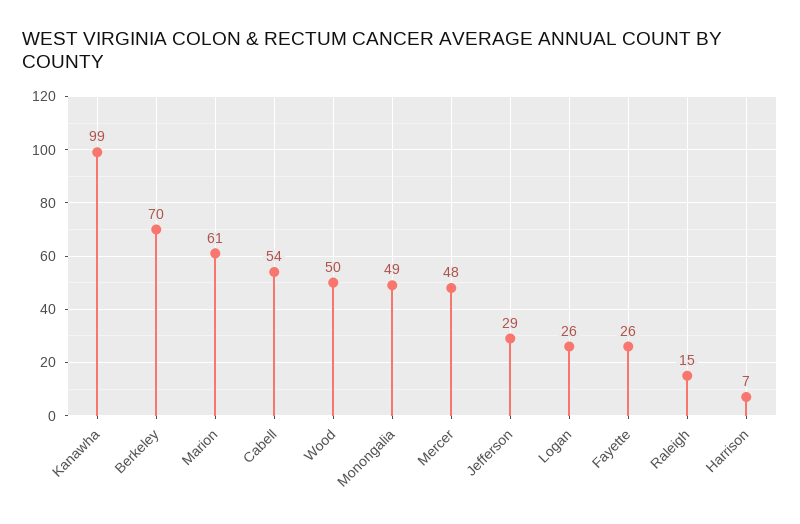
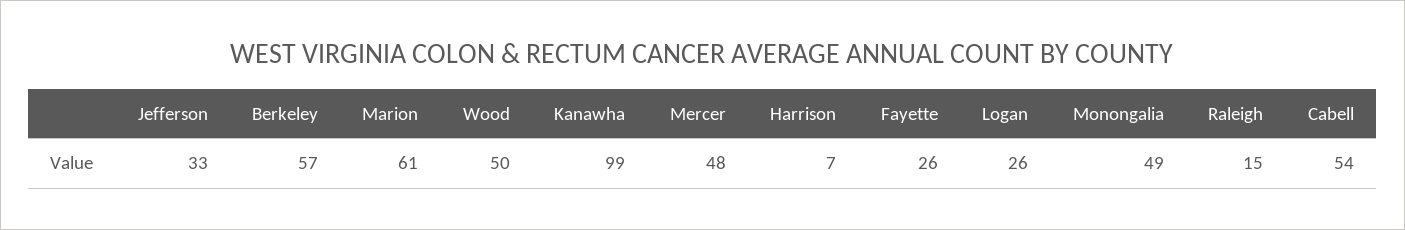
  {
    "Kanawha": 99,
-   "Berkeley": 70,
+   "Berkeley": 57,
    "Marion": 61,
    "Cabell": 54,
    "Wood": 50,
    "Monongalia": 49,
    "Mercer": 48,
-   "Jefferson": 29,
+   "Jefferson": 33,
    "Logan": 26,
    "Fayette": 26,
    "Raleigh": 15,
    "Harrison": 7
  }

